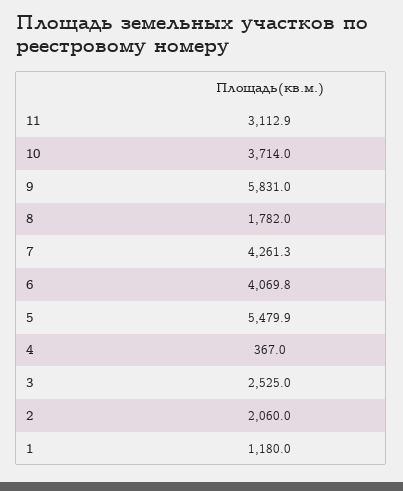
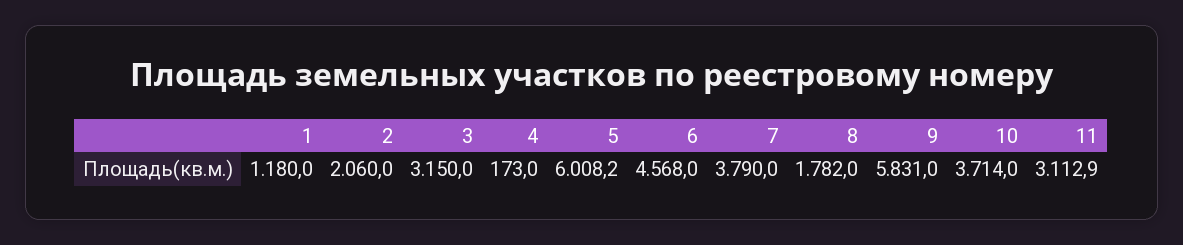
  {
    "11": 3112.9,
    "10": 3714,
    "9": 5831,
    "8": 1782,
-   "7": 4261.3,
+   "7": 3790,
-   "6": 4069.8,
+   "6": 4568,
-   "5": 5479.9,
+   "5": 6008.2,
-   "4": 367,
+   "4": 173,
-   "3": 2525,
+   "3": 3150,
    "2": 2060,
    "1": 1180
  }

